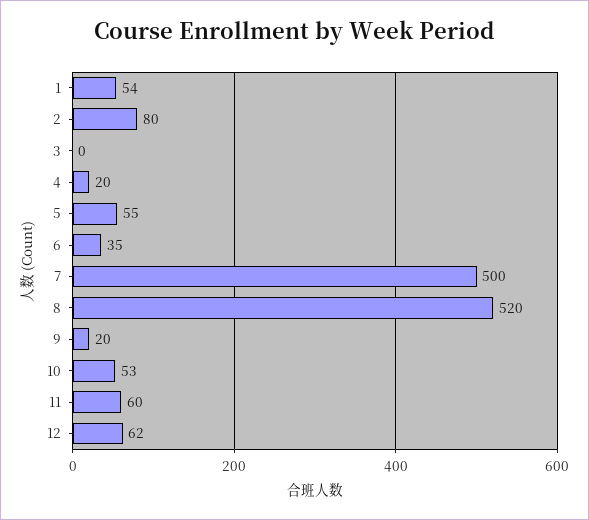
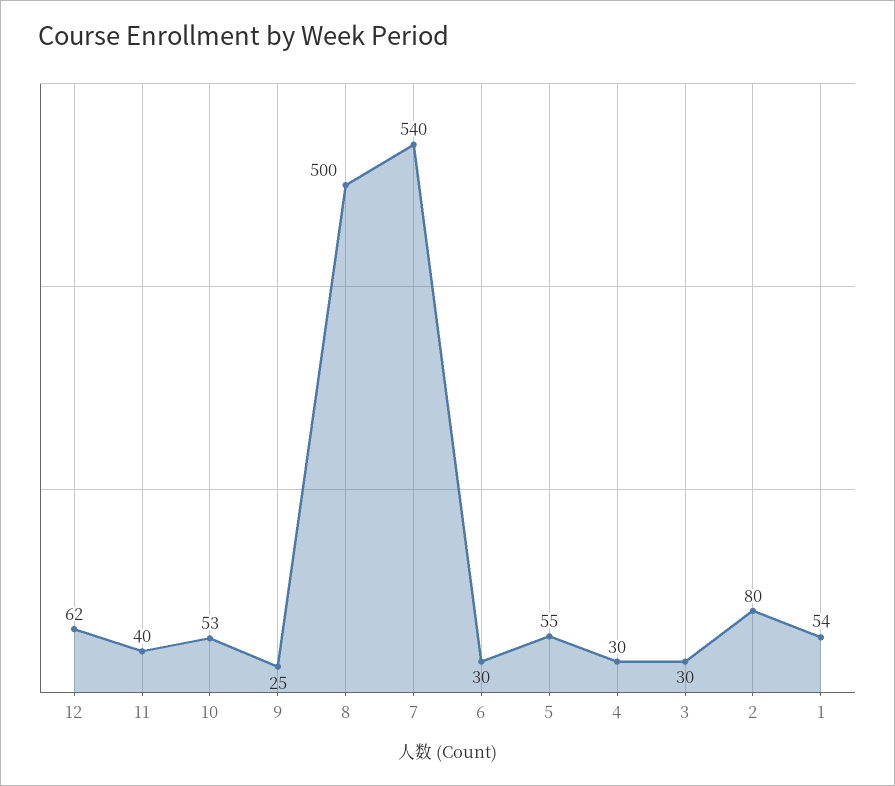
  {
    "1": 54,
    "2": 80,
-   "3": 0,
+   "3": 30,
-   "4": 20,
+   "4": 30,
    "5": 55,
-   "6": 35,
+   "6": 30,
-   "7": 500,
+   "7": 540,
-   "8": 520,
+   "8": 500,
-   "9": 20,
+   "9": 25,
    "10": 53,
-   "11": 60,
+   "11": 40,
    "12": 62
  }

